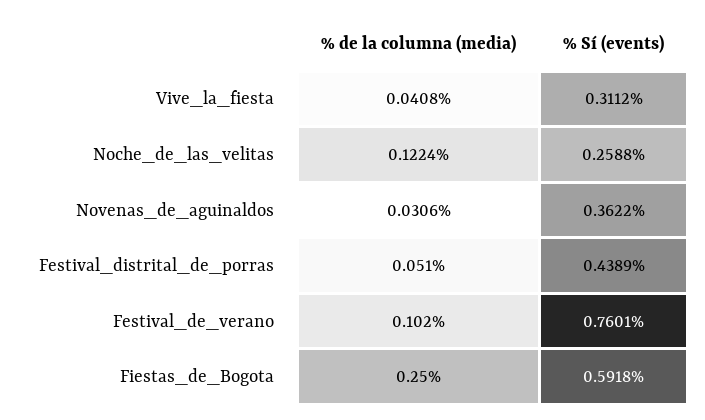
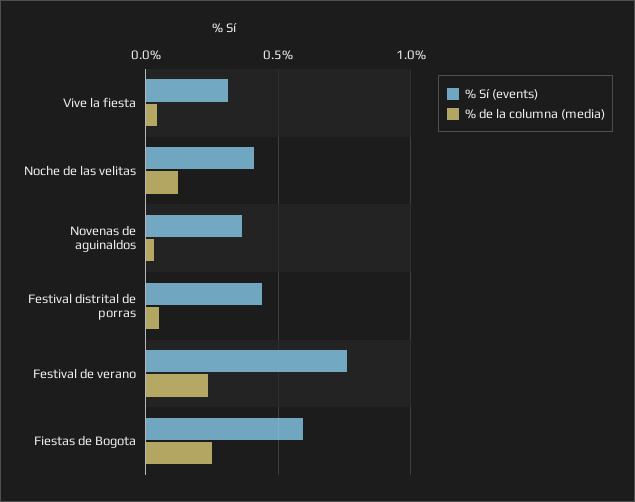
  {
    "% de la columna (media)": {
      "Vive_la_fiesta": 0.0408,
      "Noche_de_las_velitas": 0.1224,
      "Novenas_de_aguinaldos": 0.0306,
      "Festival_distrital_de_porras": 0.051,
-     "Festival_de_verano": 0.102,
+     "Festival_de_verano": 0.25,
      "Fiestas_de_Bogota": 0.25
    },
    "% Sí (events)": {
      "Vive_la_fiesta": 0.3112,
-     "Noche_de_las_velitas": 0.2588,
+     "Noche_de_las_velitas": 0.4,
      "Novenas_de_aguinaldos": 0.3622,
      "Festival_distrital_de_porras": 0.4389,
      "Festival_de_verano": 0.7601,
      "Fiestas_de_Bogota": 0.5918
    }
  }

